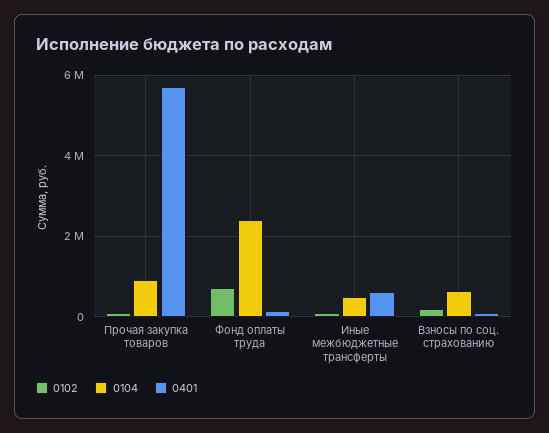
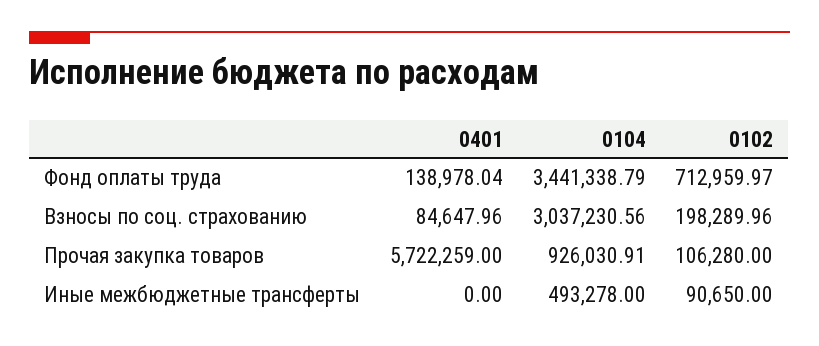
  {
    "0102": {
      "Прочая закупка товаров": 106280,
      "Фонд оплаты труда": 712959.97,
      "Иные межбюджетные трансферты": 90650,
      "Взносы по соц. страхованию": 198289.96
    },
    "0104": {
      "Прочая закупка товаров": 926030.91,
-     "Фонд оплаты труда": 2400000,
+     "Фонд оплаты труда": 3441338.79,
      "Иные межбюджетные трансферты": 493278,
-     "Взносы по соц. страхованию": 600000
+     "Взносы по соц. страхованию": 3037230.56
    },
    "0401": {
      "Прочая закупка товаров": 5722259,
      "Фонд оплаты труда": 138978.04,
-     "Иные межбюджетные трансферты": 600000,
+     "Иные межбюджетные трансферты": 0,
      "Взносы по соц. страхованию": 84647.96
    }
  }

